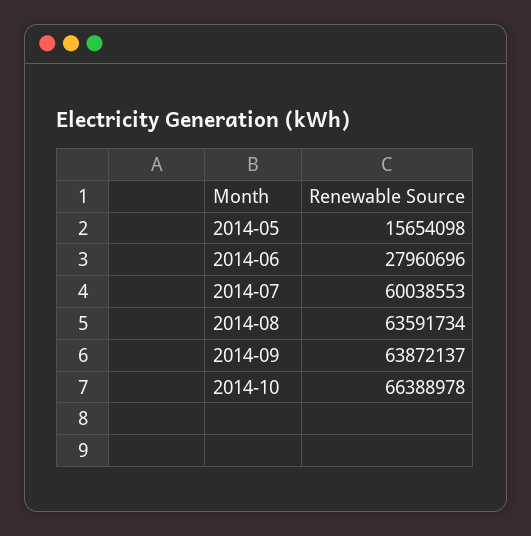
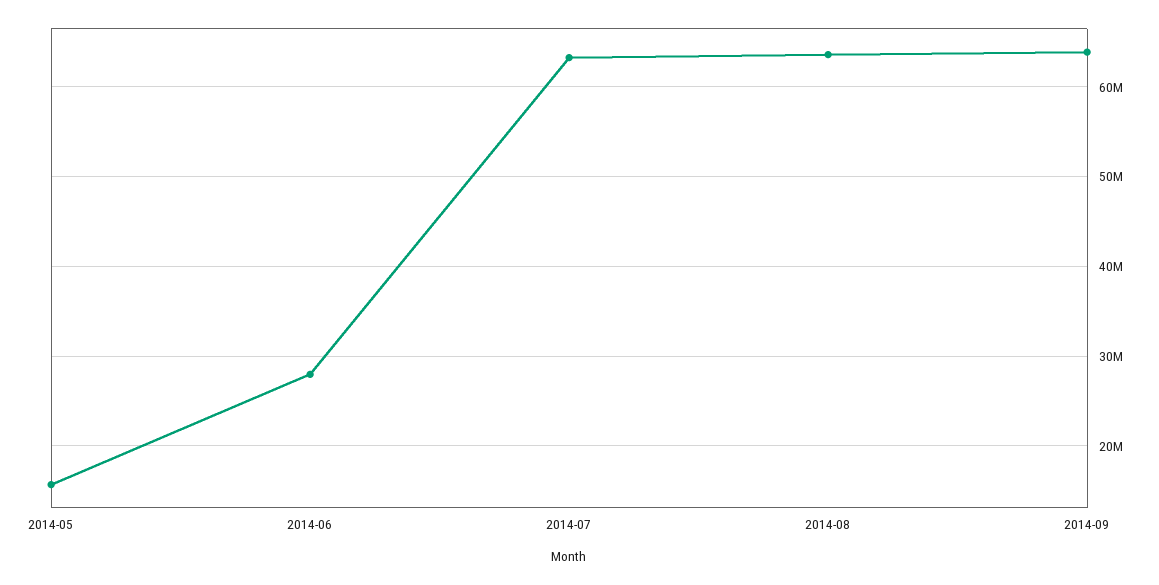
  {
    "2014-05": 15654098,
    "2014-06": 27960696,
-   "2014-07": 60038553,
+   "2014-07": 63000000,
    "2014-08": 63591734,
-   "2014-09": 63872137,
+   "2014-09": 63872137
-   "2014-10": 66388978
  }

